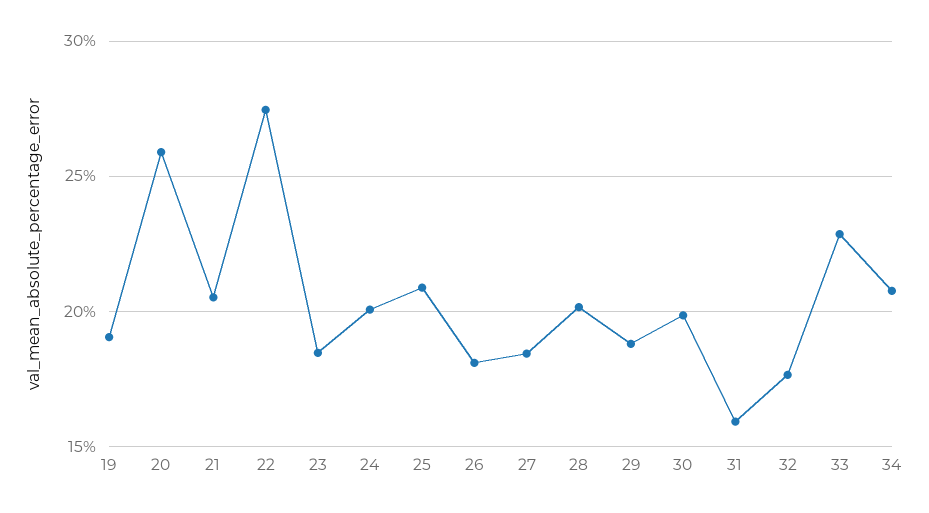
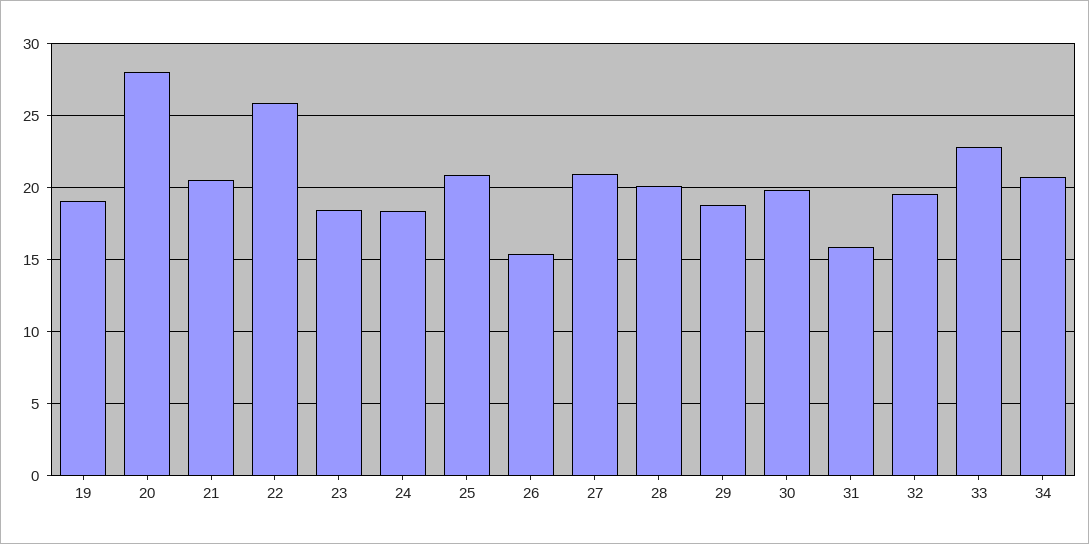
  {
    "19": 19,
-   "20": 26,
+   "20": 28,
    "21": 20.5,
-   "22": 27.5,
+   "22": 26,
    "23": 18.5,
-   "24": 20,
+   "24": 18.5,
    "25": 21,
-   "26": 18,
+   "26": 15.5,
-   "27": 18.5,
+   "27": 21,
    "28": 20,
    "29": 19,
    "30": 20,
    "31": 16,
-   "32": 17.5,
+   "32": 19.5,
    "33": 23,
    "34": 21
  }

